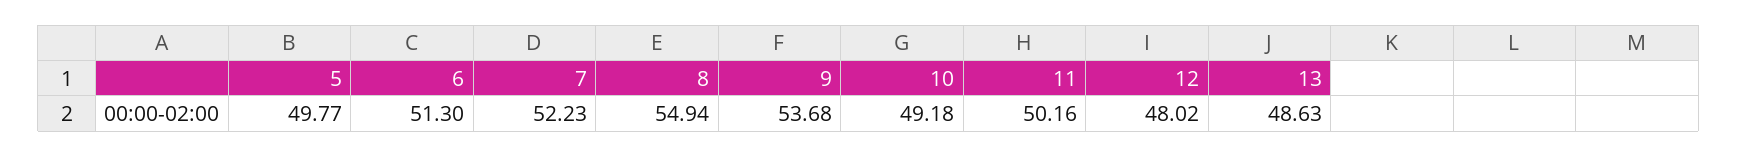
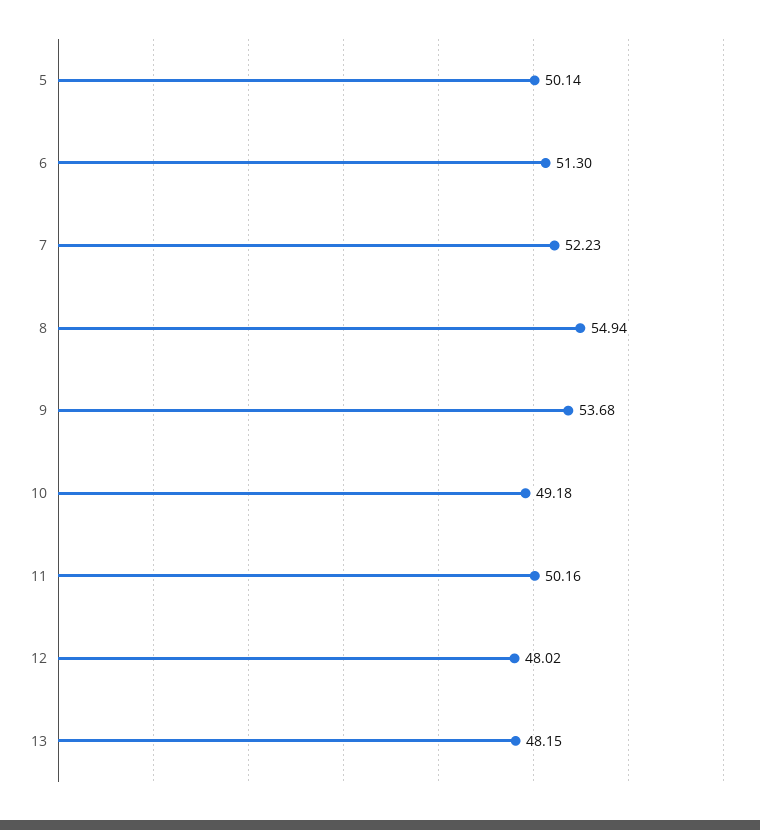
  {
-   "5": 49.77,
+   "5": 50.14,
    "6": 51.3,
    "7": 52.23,
    "8": 54.94,
    "9": 53.68,
    "10": 49.18,
    "11": 50.16,
    "12": 48.02,
-   "13": 48.63
+   "13": 48.15
  }

